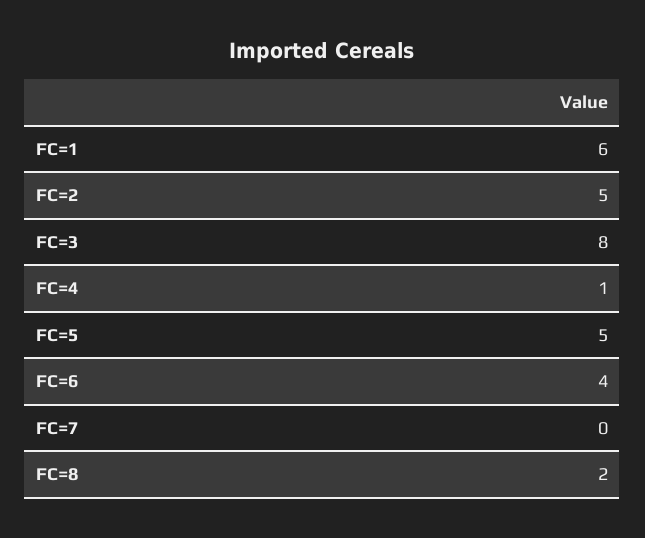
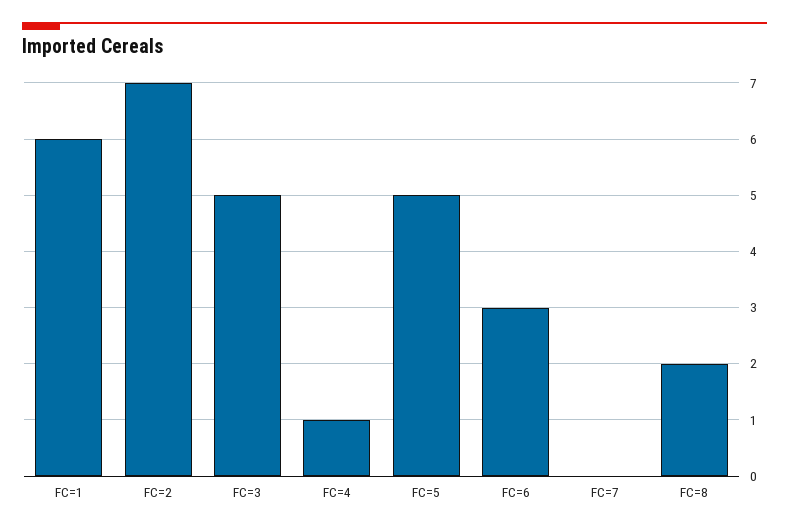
  {
    "FC=1": 6,
-   "FC=2": 5,
+   "FC=2": 7,
-   "FC=3": 8,
+   "FC=3": 5,
    "FC=4": 1,
    "FC=5": 5,
-   "FC=6": 4,
+   "FC=6": 3,
    "FC=7": 0,
    "FC=8": 2
  }

